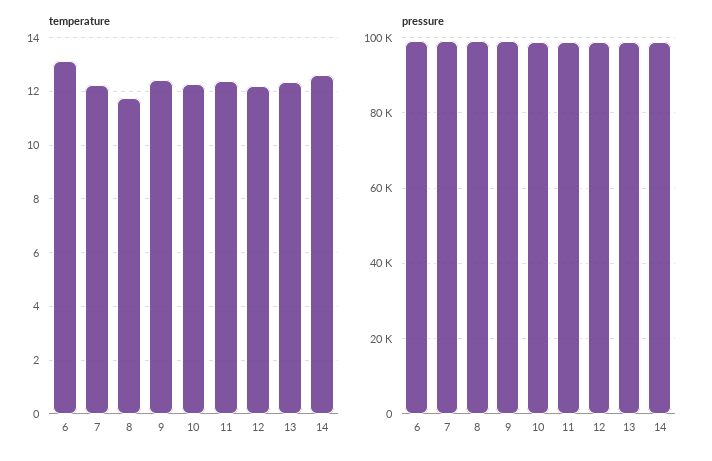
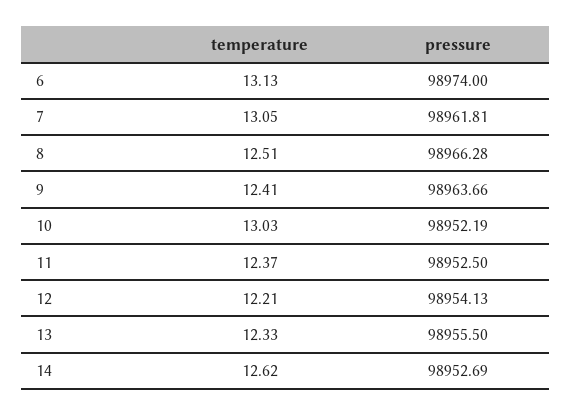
  {
    "temperature": {
      "6": 13.13,
-     "7": 12.25,
+     "7": 13.05,
-     "8": 11.75,
+     "8": 12.51,
      "9": 12.41,
-     "10": 12.25,
+     "10": 13.03,
      "11": 12.37,
      "12": 12.21,
      "13": 12.33,
      "14": 12.62
    },
    "pressure": {
      "6": 98974,
      "7": 98961.81,
      "8": 98966.28,
      "9": 98963.66,
      "10": 98952.19,
      "11": 98952.5,
      "12": 98954.13,
      "13": 98955.5,
      "14": 98952.69
    }
  }

